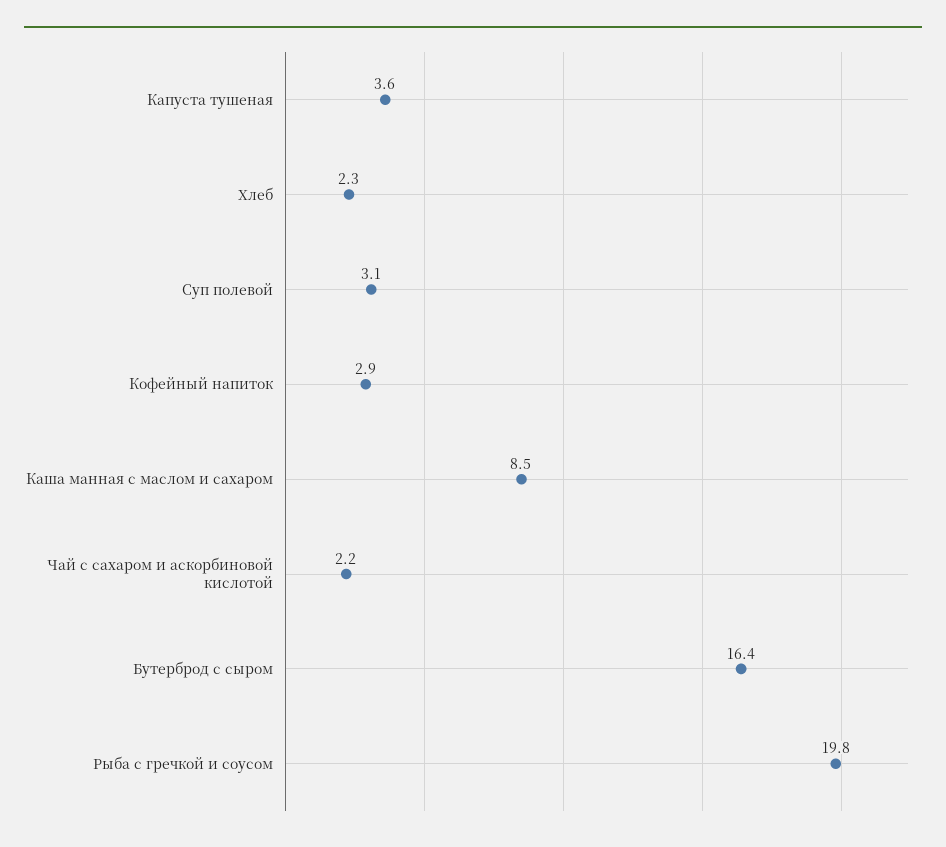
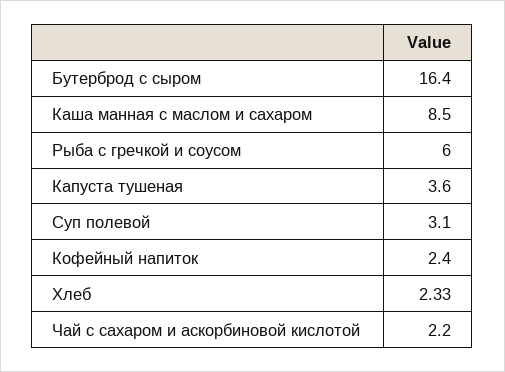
  {
    "Капуста тушеная": 3.6,
    "Хлеб": 2.33,
    "Суп полевой": 3.1,
-   "Кофейный напиток": 2.9,
+   "Кофейный напиток": 2.4,
    "Каша манная с маслом и сахаром": 8.5,
    "Чай с сахаром и аскорбиновой кислотой": 2.2,
    "Бутерброд с сыром": 16.4,
-   "Рыба с гречкой и соусом": 19.8
+   "Рыба с гречкой и соусом": 6
  }

